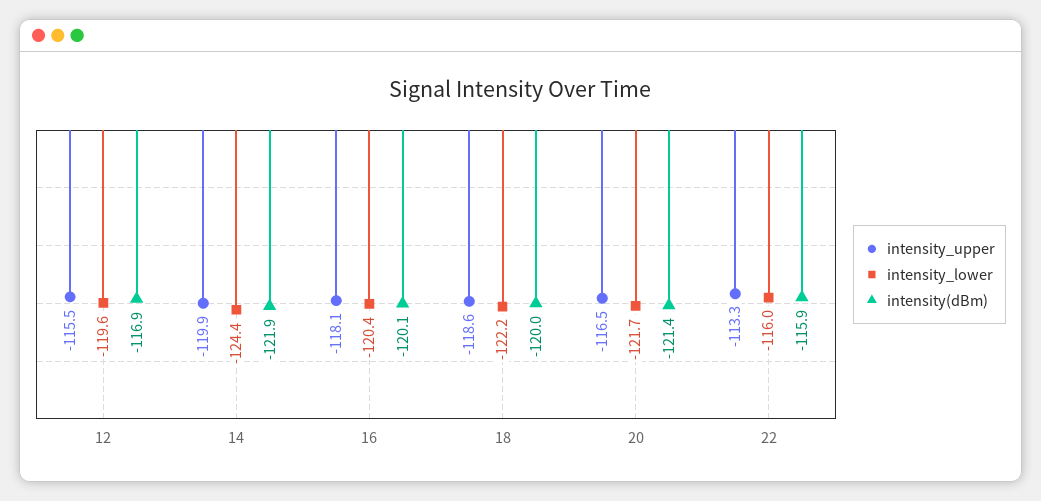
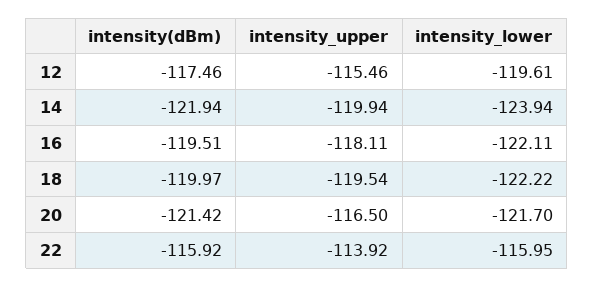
  {
    "intensity_upper": {
      "12": -115.46,
      "14": -119.94,
      "16": -118.11,
-     "18": -118.6,
+     "18": -119.54,
      "20": -116.5,
-     "22": -113.3
+     "22": -113.92
    },
    "intensity_lower": {
      "12": -119.61,
-     "14": -124.4,
+     "14": -123.94,
-     "16": -120.4,
+     "16": -122.11,
      "18": -122.22,
      "20": -121.7,
      "22": -115.95
    },
    "intensity(dBm)": {
-     "12": -116.9,
+     "12": -117.46,
      "14": -121.94,
-     "16": -120.1,
+     "16": -119.51,
      "18": -119.97,
      "20": -121.42,
      "22": -115.92
    }
  }

